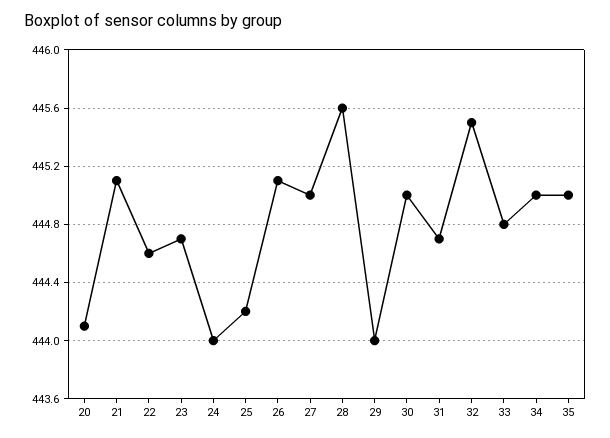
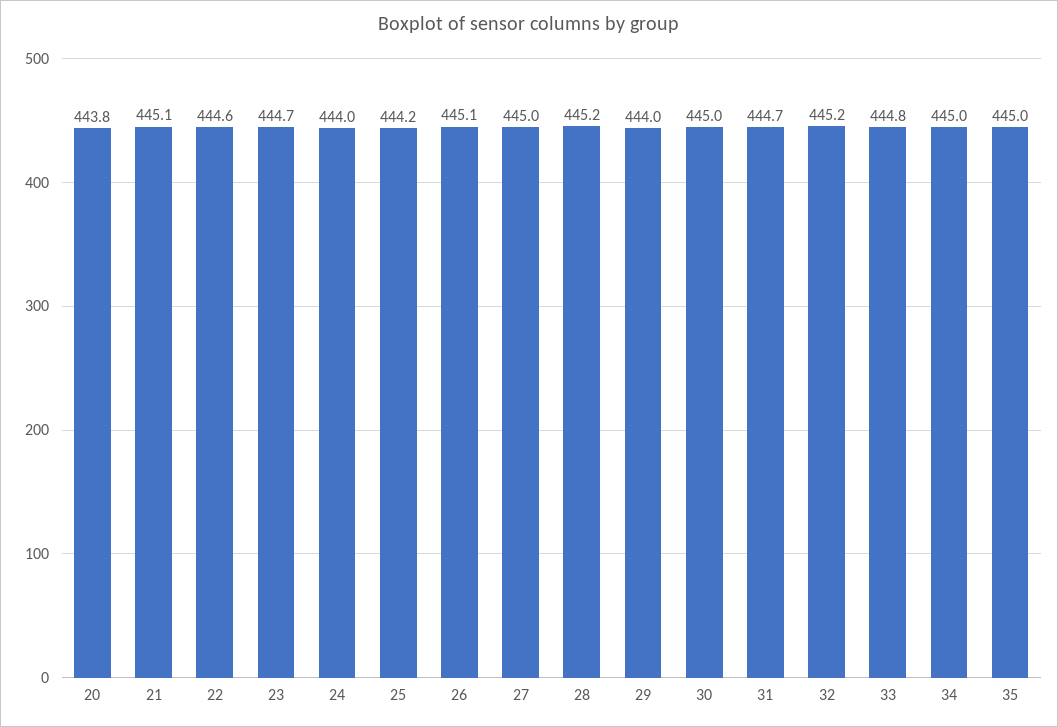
  {
-   "20": 444.1,
+   "20": 443.8,
    "21": 445.1,
    "22": 444.6,
    "23": 444.7,
    "24": 444,
    "25": 444.2,
    "26": 445.1,
    "27": 445,
-   "28": 445.6,
+   "28": 445.2,
    "29": 444,
    "30": 445,
    "31": 444.7,
-   "32": 445.5,
+   "32": 445.2,
    "33": 444.8,
    "34": 445,
    "35": 445
  }

